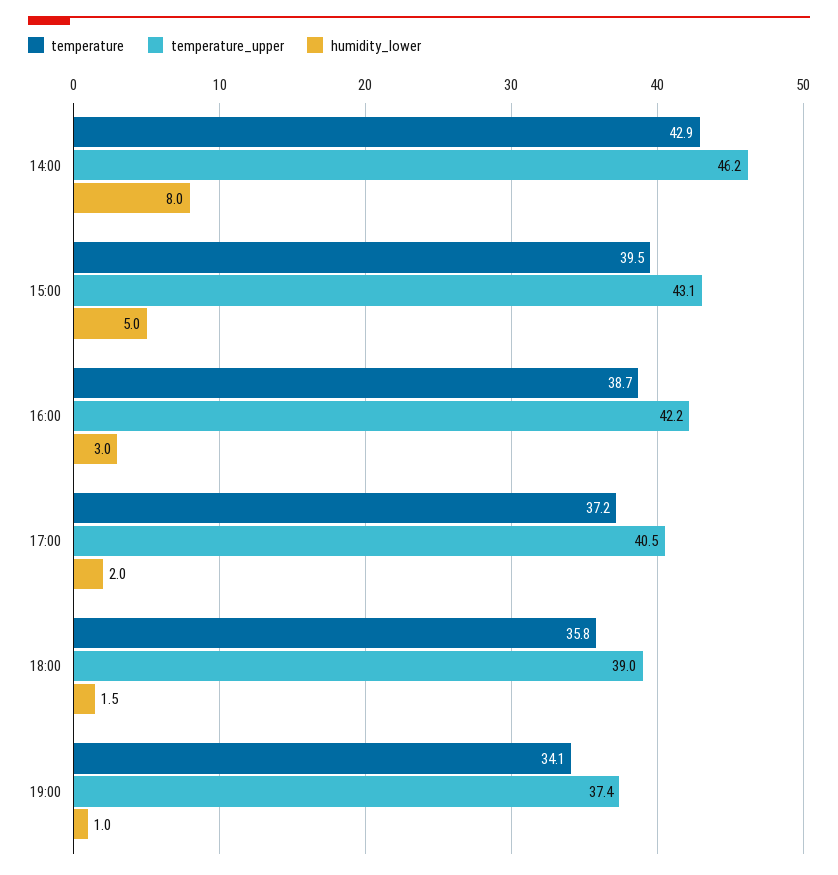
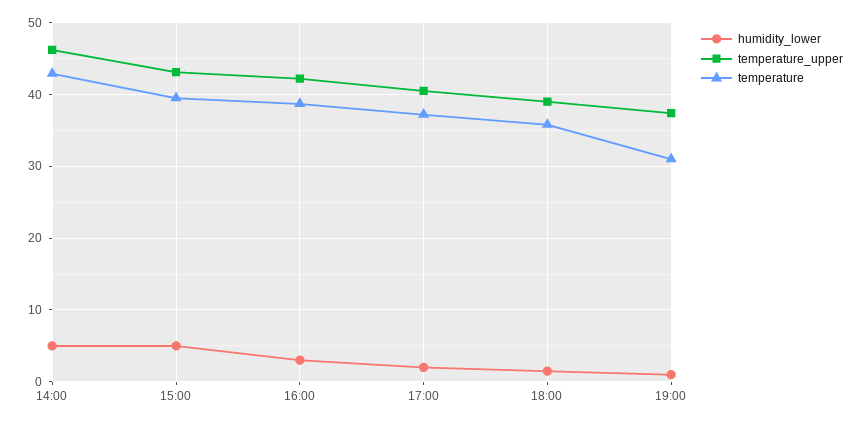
  {
    "temperature": {
      "14:00": 42.9,
      "15:00": 39.5,
      "16:00": 38.7,
      "17:00": 37.2,
      "18:00": 35.8,
-     "19:00": 34.1
+     "19:00": 31
    },
    "temperature_upper": {
      "14:00": 46.2,
      "15:00": 43.1,
      "16:00": 42.2,
      "17:00": 40.5,
      "18:00": 39,
      "19:00": 37.4
    },
    "humidity_lower": {
-     "14:00": 8,
+     "14:00": 5,
      "15:00": 5,
      "16:00": 3,
      "17:00": 2,
      "18:00": 1.5,
      "19:00": 1
    }
  }

